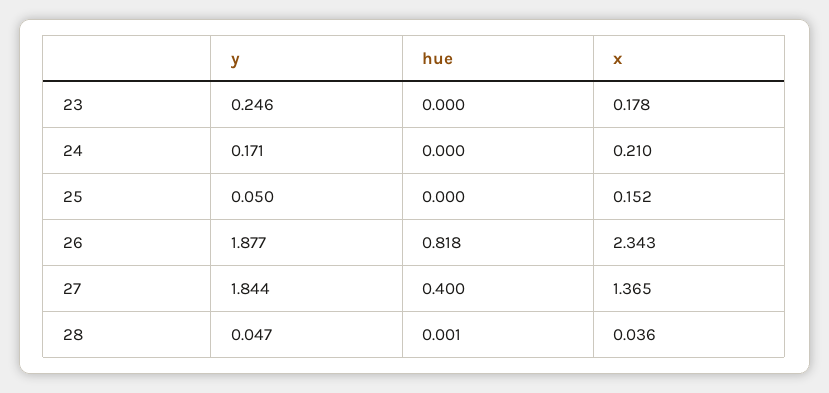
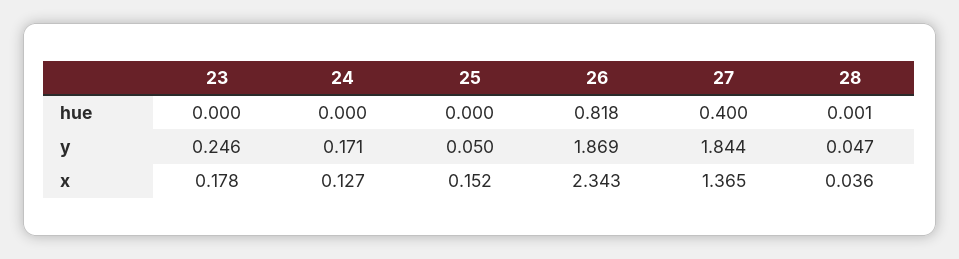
  {
    "y": {
      "23": 0.246,
      "24": 0.171,
      "25": 0.05,
-     "26": 1.877,
+     "26": 1.869,
      "27": 1.844,
      "28": 0.047
    },
    "hue": {
      "23": 0,
      "24": 0,
      "25": 0,
      "26": 0.818,
      "27": 0.4,
      "28": 0.001
    },
    "x": {
      "23": 0.178,
-     "24": 0.21,
+     "24": 0.127,
      "25": 0.152,
      "26": 2.343,
      "27": 1.365,
      "28": 0.036
    }
  }

